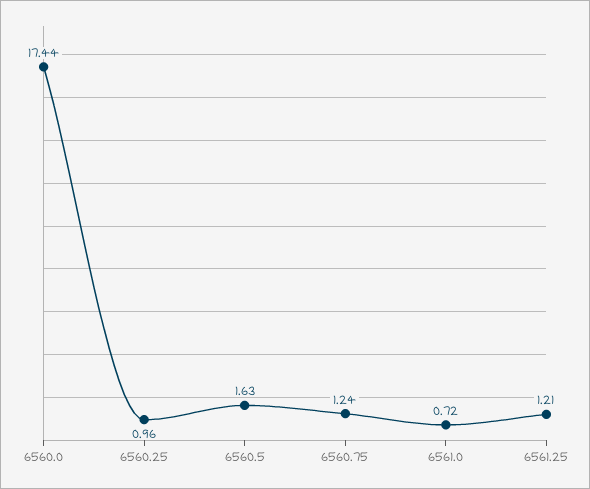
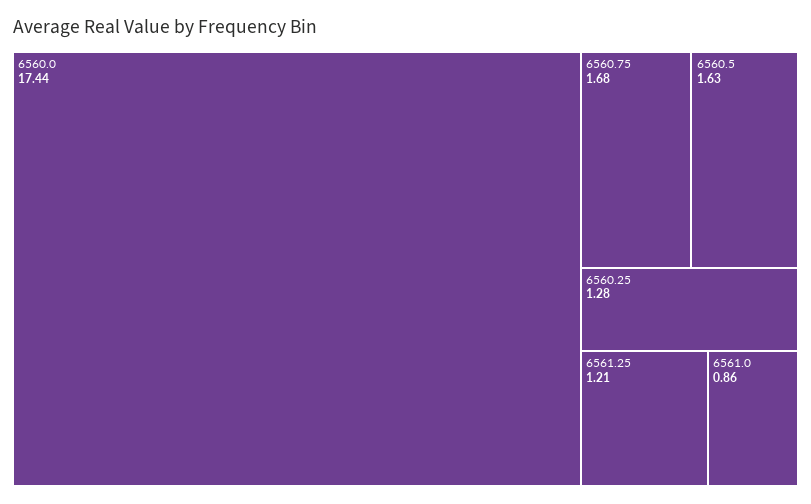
  {
    "6560.0": 17.44,
-   "6560.25": 0.96,
+   "6560.25": 1.28,
    "6560.5": 1.63,
-   "6560.75": 1.24,
+   "6560.75": 1.68,
-   "6561.0": 0.72,
+   "6561.0": 0.86,
    "6561.25": 1.21
  }

